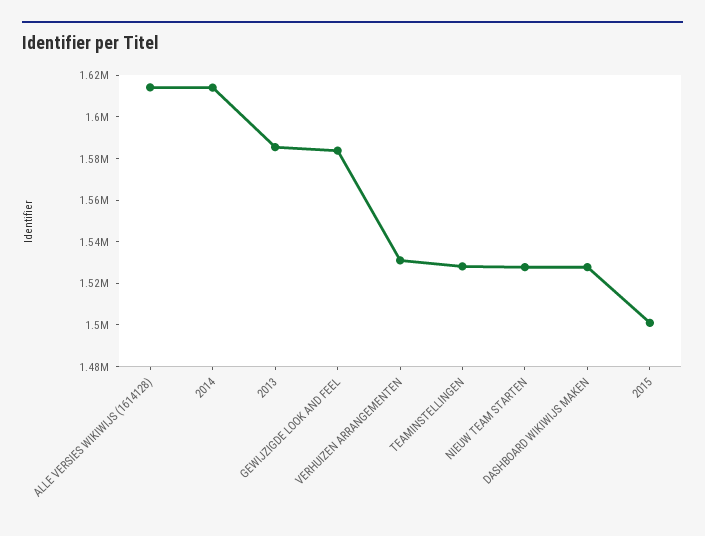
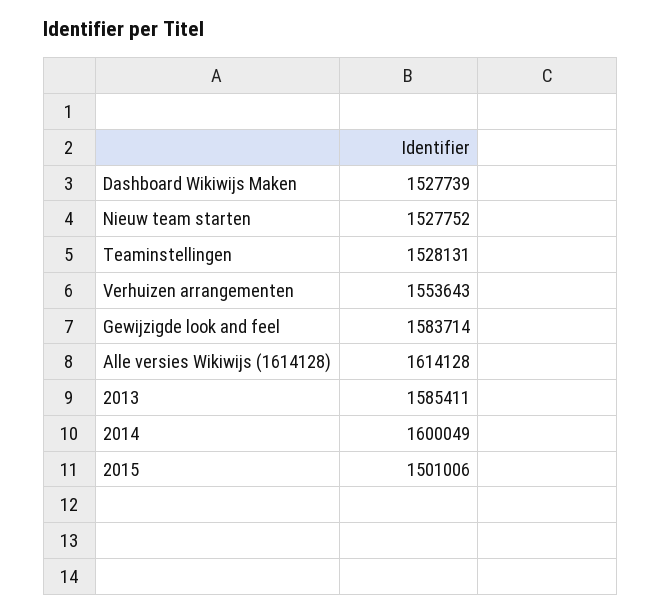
  {
    "ALLE VERSIES WIKIWIJS (1614128)": 1614128,
-   "2014": 1615000,
+   "2014": 1600049,
    "2013": 1585411,
    "GEWIJZIGDE LOOK AND FEEL": 1583714,
-   "VERHUIZEN ARRANGEMENTEN": 1530000,
+   "VERHUIZEN ARRANGEMENTEN": 1553643,
    "TEAMINSTELLINGEN": 1528131,
    "NIEUW TEAM STARTEN": 1527752,
    "DASHBOARD WIKIWIJS MAKEN": 1527739,
    "2015": 1501006
  }

